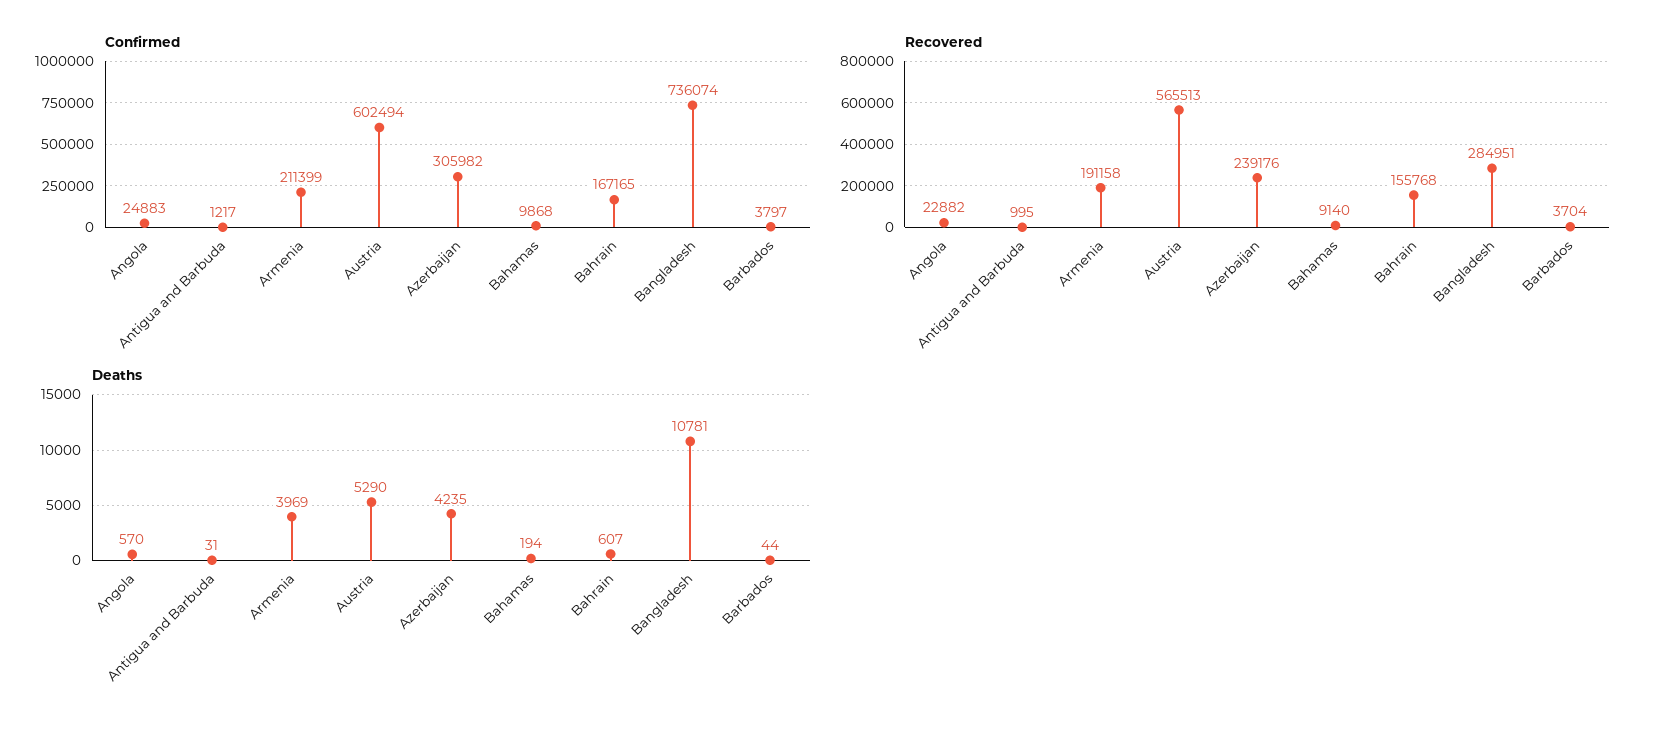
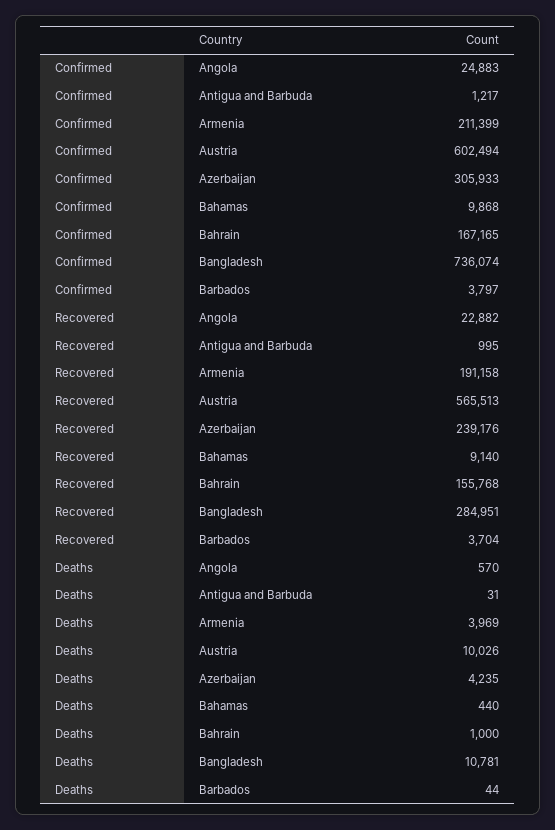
  {
    "Confirmed": {
      "Angola": 24883,
      "Antigua and Barbuda": 1217,
      "Armenia": 211399,
      "Austria": 602494,
-     "Azerbaijan": 305982,
+     "Azerbaijan": 305933,
      "Bahamas": 9868,
      "Bahrain": 167165,
      "Bangladesh": 736074,
      "Barbados": 3797
    },
    "Recovered": {
      "Angola": 22882,
      "Antigua and Barbuda": 995,
      "Armenia": 191158,
      "Austria": 565513,
      "Azerbaijan": 239176,
      "Bahamas": 9140,
      "Bahrain": 155768,
      "Bangladesh": 284951,
      "Barbados": 3704
    },
    "Deaths": {
      "Angola": 570,
      "Antigua and Barbuda": 31,
      "Armenia": 3969,
-     "Austria": 5290,
+     "Austria": 10026,
      "Azerbaijan": 4235,
-     "Bahamas": 194,
+     "Bahamas": 440,
-     "Bahrain": 607,
+     "Bahrain": 1000,
      "Bangladesh": 10781,
      "Barbados": 44
    }
  }

